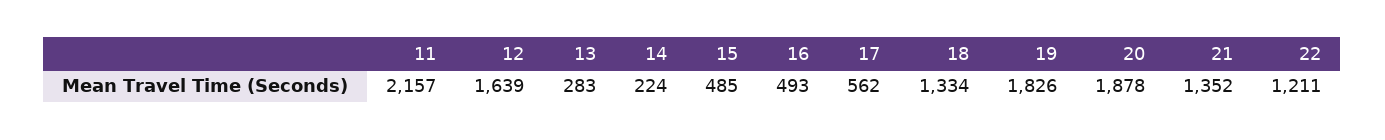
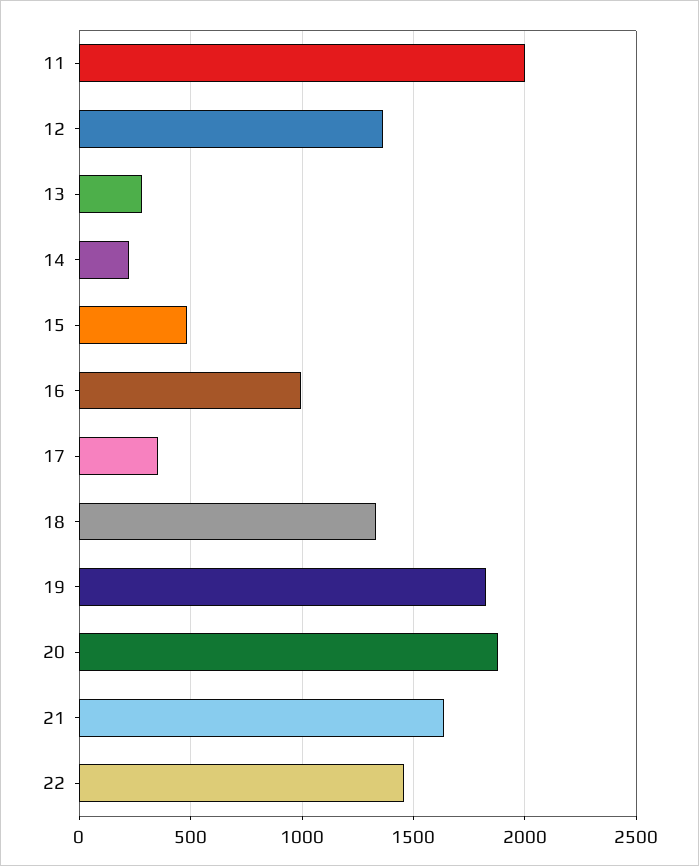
  {
-   "11": 2157,
+   "11": 2000,
-   "12": 1639,
+   "12": 1350,
    "13": 283,
    "14": 224,
    "15": 485,
-   "16": 493,
+   "16": 1000,
-   "17": 562,
+   "17": 350,
    "18": 1334,
    "19": 1826,
    "20": 1878,
-   "21": 1352,
+   "21": 1650,
-   "22": 1211
+   "22": 1450
  }

